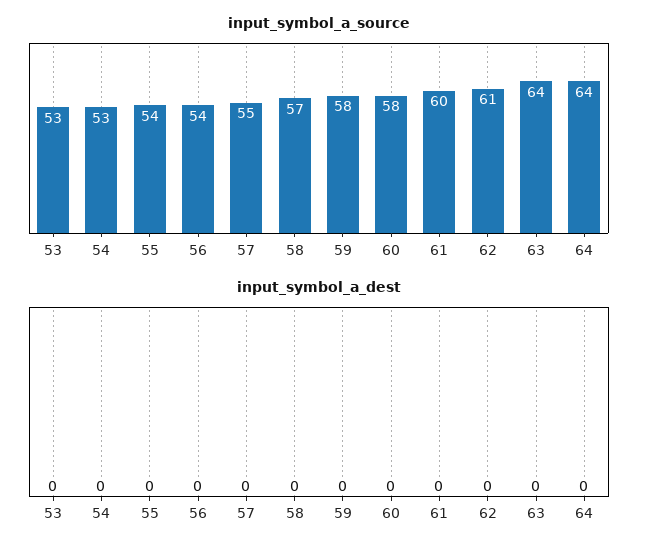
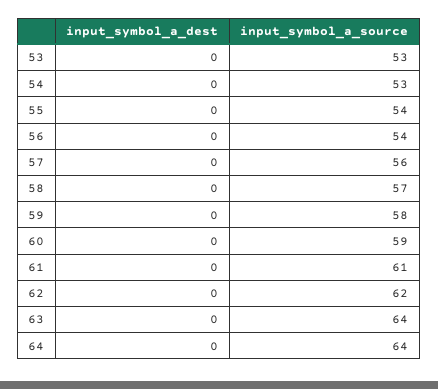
  {
    "input_symbol_a_source": {
      "53": 53,
      "54": 53,
      "55": 54,
      "56": 54,
-     "57": 55,
+     "57": 56,
      "58": 57,
      "59": 58,
-     "60": 58,
+     "60": 59,
-     "61": 60,
+     "61": 61,
-     "62": 61,
+     "62": 62,
      "63": 64,
      "64": 64
    },
    "input_symbol_a_dest": {
      "53": 0,
      "54": 0,
      "55": 0,
      "56": 0,
      "57": 0,
      "58": 0,
      "59": 0,
      "60": 0,
      "61": 0,
      "62": 0,
      "63": 0,
      "64": 0
    }
  }

